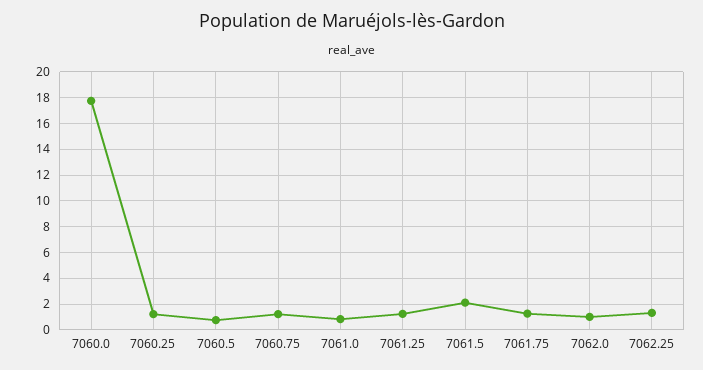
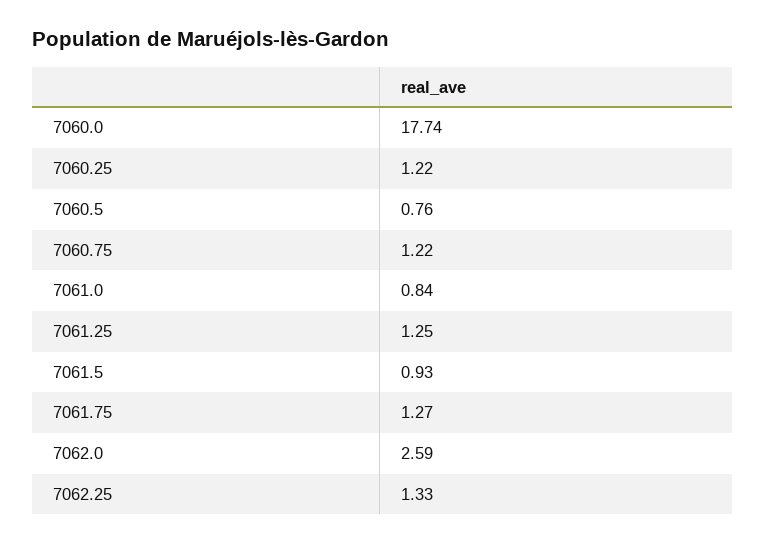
  {
    "7060.0": 17.74,
    "7060.25": 1.22,
    "7060.5": 0.76,
    "7060.75": 1.22,
    "7061.0": 0.84,
    "7061.25": 1.25,
-   "7061.5": 2,
+   "7061.5": 0.93,
    "7061.75": 1.27,
-   "7062.0": 1,
+   "7062.0": 2.59,
    "7062.25": 1.33
  }

